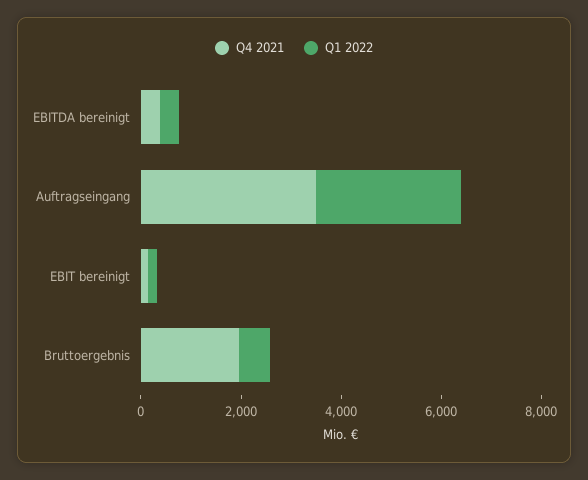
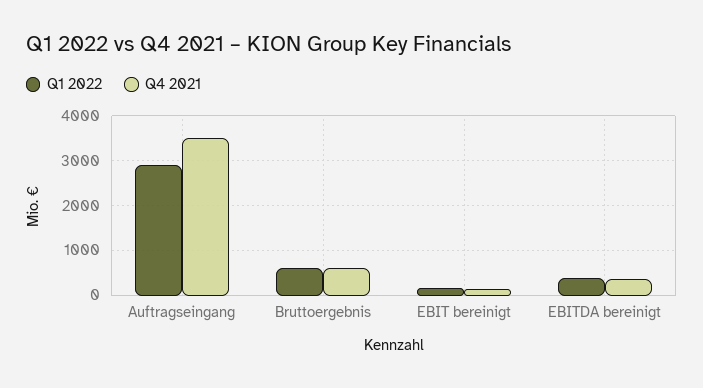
  {
    "Q4 2021": {
      "EBITDA bereinigt": 400,
      "Auftragseingang": 3400,
      "EBIT bereinigt": 200,
-     "Bruttoergebnis": 2000
+     "Bruttoergebnis": 600
    },
    "Q1 2022": {
      "EBITDA bereinigt": 400,
      "Auftragseingang": 3000,
      "EBIT bereinigt": 200,
      "Bruttoergebnis": 600
    }
  }

